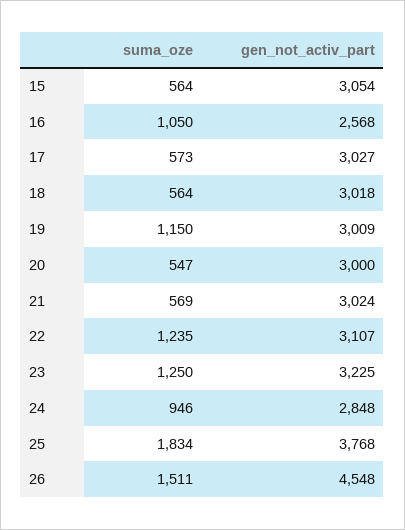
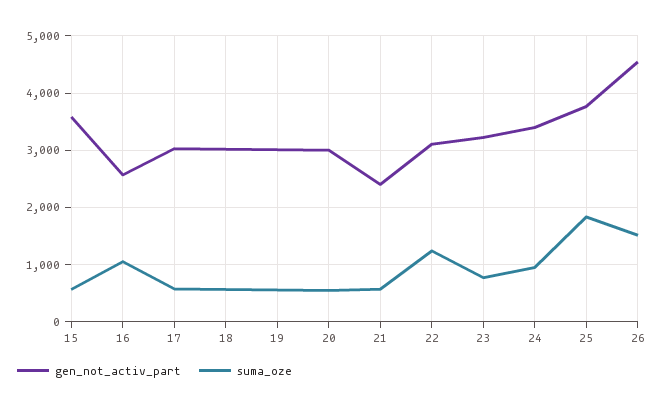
  {
    "suma_oze": {
      "15": 564,
      "16": 1050,
      "17": 573,
      "18": 564,
-     "19": 1150,
+     "19": 600,
      "20": 547,
      "21": 569,
      "22": 1235,
-     "23": 1250,
+     "23": 800,
      "24": 946,
      "25": 1834,
      "26": 1511
    },
    "gen_not_activ_part": {
-     "15": 3054,
+     "15": 3600,
      "16": 2568,
      "17": 3027,
      "18": 3018,
      "19": 3009,
      "20": 3000,
-     "21": 3024,
+     "21": 2400,
      "22": 3107,
      "23": 3225,
-     "24": 2848,
+     "24": 3400,
      "25": 3768,
      "26": 4548
    }
  }

